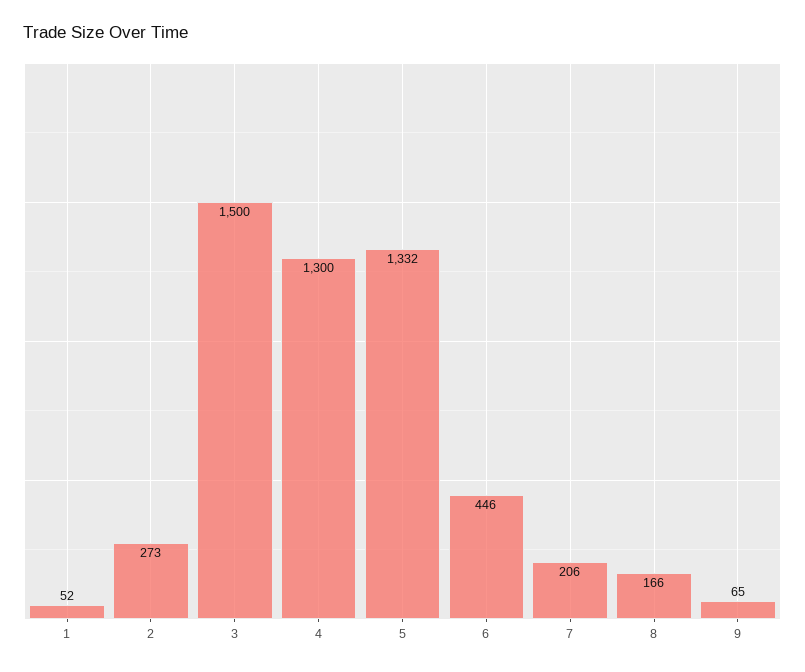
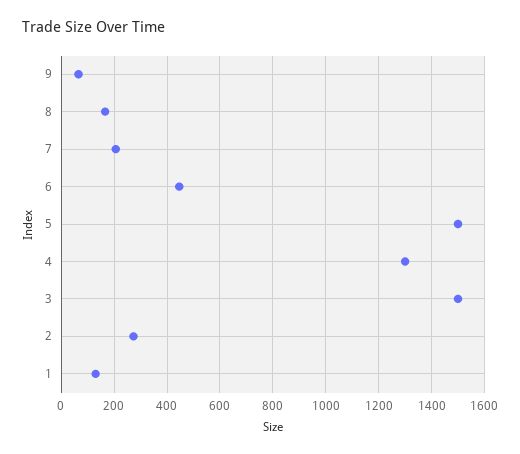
  {
-   "1": 52,
+   "1": 125,
    "2": 273,
    "3": 1500,
    "4": 1300,
-   "5": 1332,
+   "5": 1500,
    "6": 446,
    "7": 206,
    "8": 166,
    "9": 65
  }

